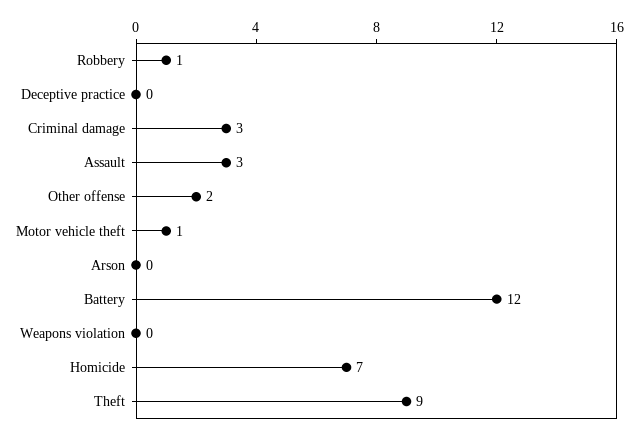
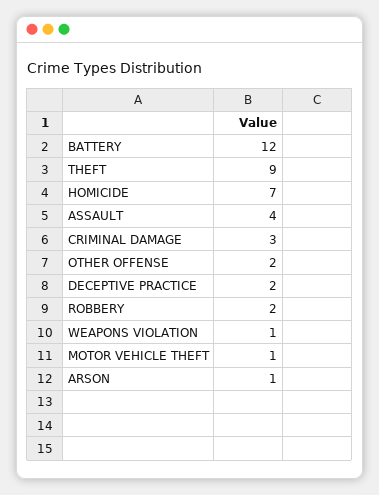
  {
-   "Robbery": 1,
+   "Robbery": 2,
-   "Deceptive practice": 0,
+   "Deceptive practice": 2,
    "Criminal damage": 3,
-   "Assault": 3,
+   "Assault": 4,
    "Other offense": 2,
    "Motor vehicle theft": 1,
-   "Arson": 0,
+   "Arson": 1,
    "Battery": 12,
-   "Weapons violation": 0,
+   "Weapons violation": 1,
    "Homicide": 7,
    "Theft": 9
  }

